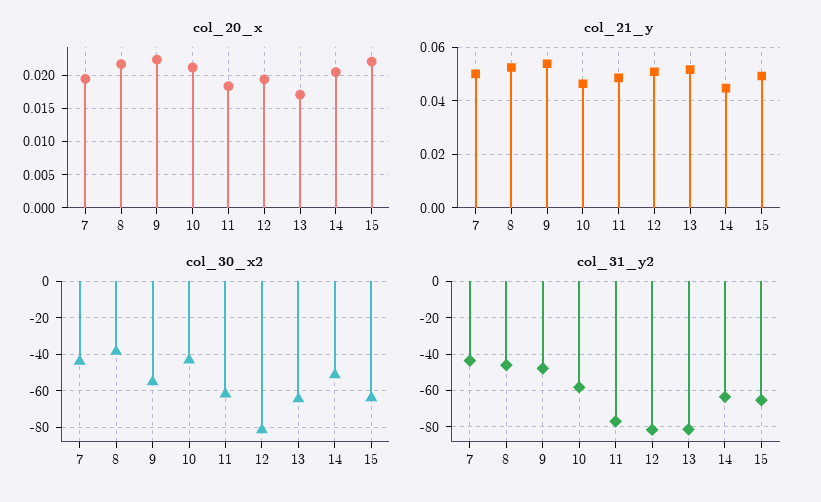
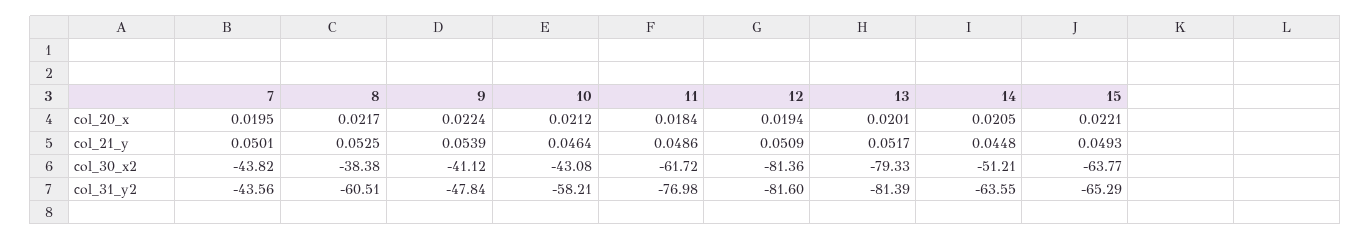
  {
    "col_20_x": {
      "7": 0.0195,
      "8": 0.0217,
      "9": 0.0224,
      "10": 0.0212,
      "11": 0.0184,
      "12": 0.0194,
-     "13": 0.017,
+     "13": 0.0201,
      "14": 0.0205,
      "15": 0.0221
    },
    "col_21_y": {
      "7": 0.0501,
      "8": 0.0525,
      "9": 0.0539,
      "10": 0.0464,
      "11": 0.0486,
      "12": 0.0509,
      "13": 0.0517,
      "14": 0.0448,
      "15": 0.0493
    },
    "col_30_x2": {
      "7": -43.82,
      "8": -38.38,
-     "9": -55,
+     "9": -41.12,
      "10": -43.08,
      "11": -61.72,
      "12": -81.36,
-     "13": -65,
+     "13": -79.33,
      "14": -51.21,
      "15": -63.77
    },
    "col_31_y2": {
      "7": -43.56,
-     "8": -45,
+     "8": -60.51,
      "9": -47.84,
      "10": -58.21,
      "11": -76.98,
      "12": -81.6,
      "13": -81.39,
      "14": -63.55,
      "15": -65.29
    }
  }

